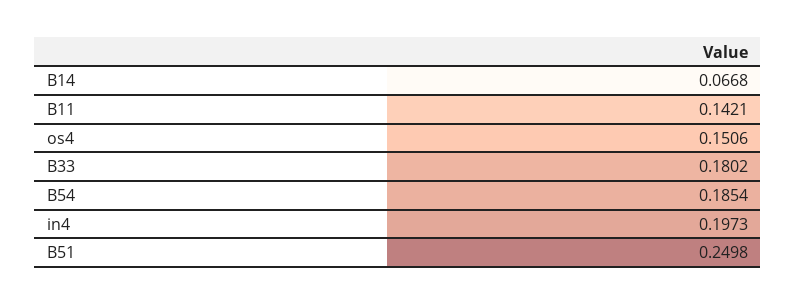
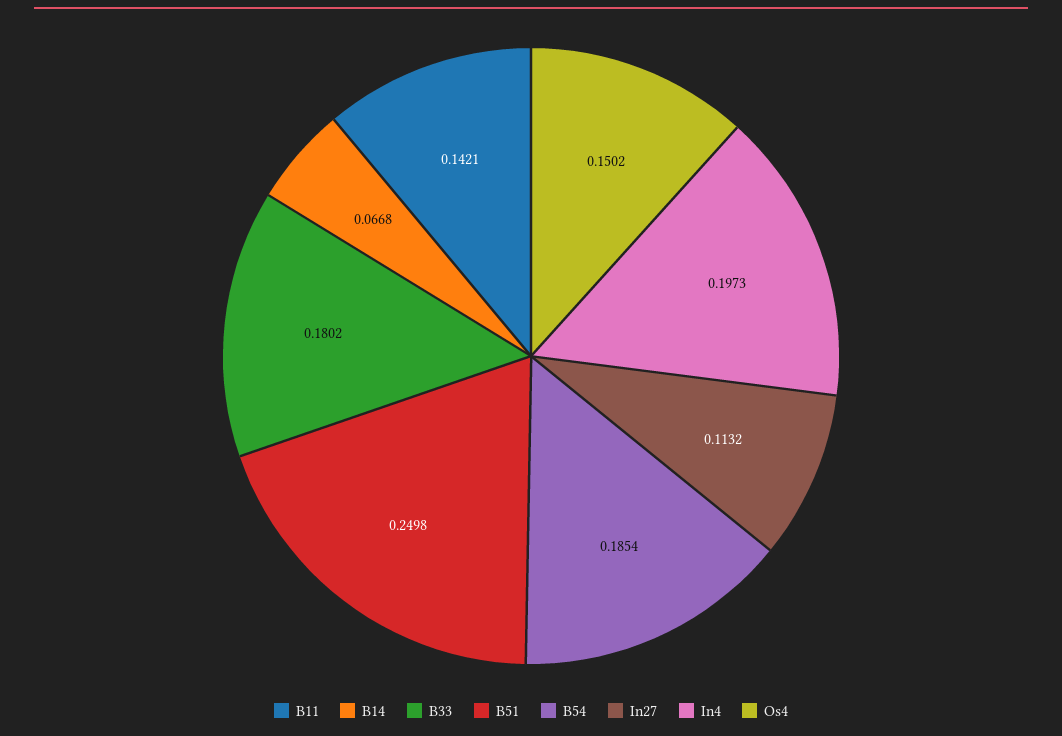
  {
    "B14": 0.0668,
    "B11": 0.1421,
-   "os4": 0.1506,
+   "os4": 0.1502,
    "B33": 0.1802,
    "B54": 0.1854,
    "in4": 0.1973,
-   "B51": 0.2498
+   "B51": 0.2498,
+   "In27": 0.1132
  }

